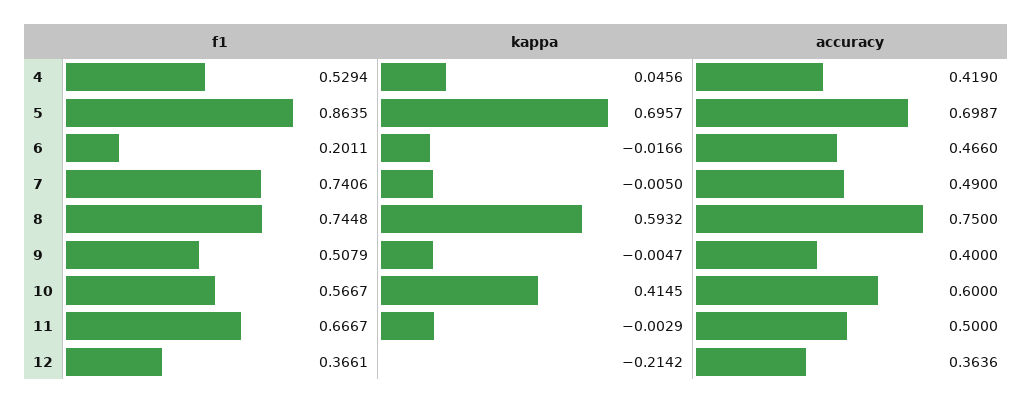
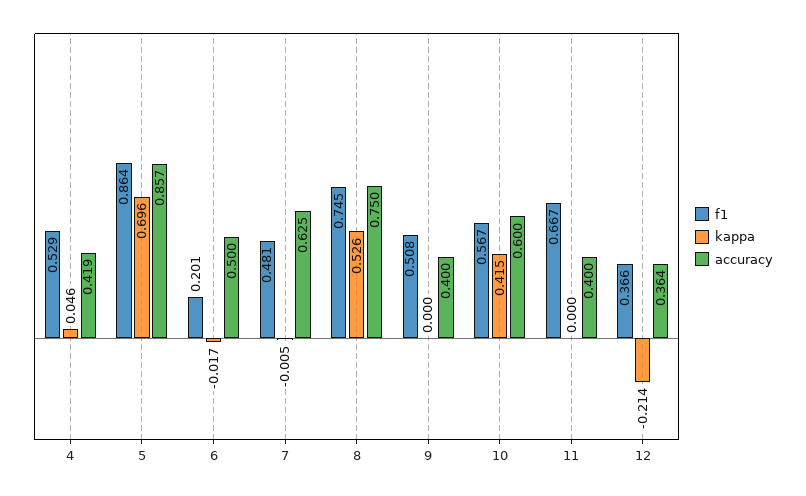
  {
    "f1": {
      "4": 0.5294,
      "5": 0.8635,
      "6": 0.2011,
-     "7": 0.7406,
+     "7": 0.481,
      "8": 0.7448,
      "9": 0.5079,
      "10": 0.5667,
      "11": 0.6667,
      "12": 0.3661
    },
    "kappa": {
      "4": 0.0456,
      "5": 0.6957,
      "6": -0.0166,
      "7": -0.005,
-     "8": 0.5932,
+     "8": 0.526,
-     "9": -0.0047,
+     "9": 0,
      "10": 0.4145,
-     "11": -0.0029,
+     "11": 0,
      "12": -0.2142
    },
    "accuracy": {
      "4": 0.419,
-     "5": 0.6987,
+     "5": 0.857,
-     "6": 0.466,
+     "6": 0.5,
-     "7": 0.49,
+     "7": 0.625,
      "8": 0.75,
      "9": 0.4,
      "10": 0.6,
-     "11": 0.5,
+     "11": 0.4,
      "12": 0.3636
    }
  }

